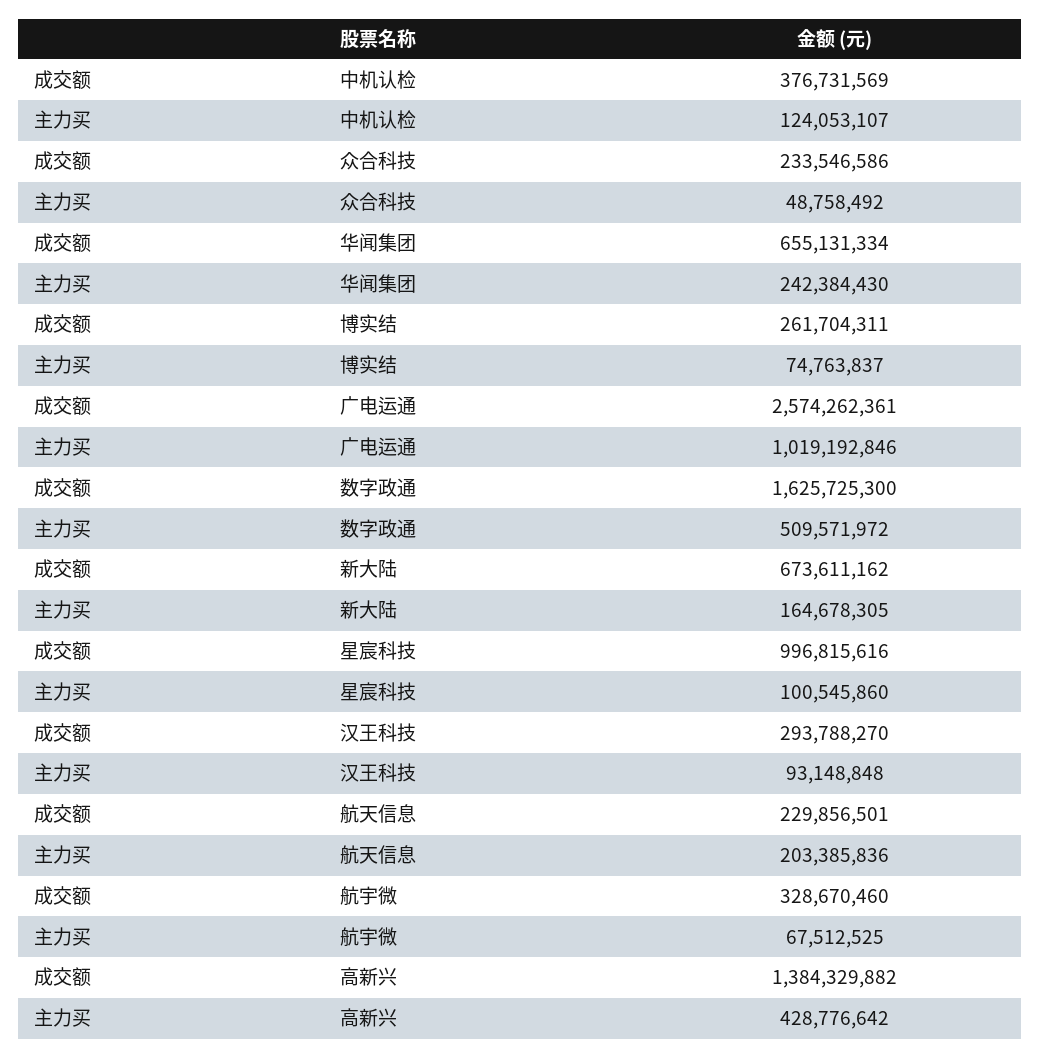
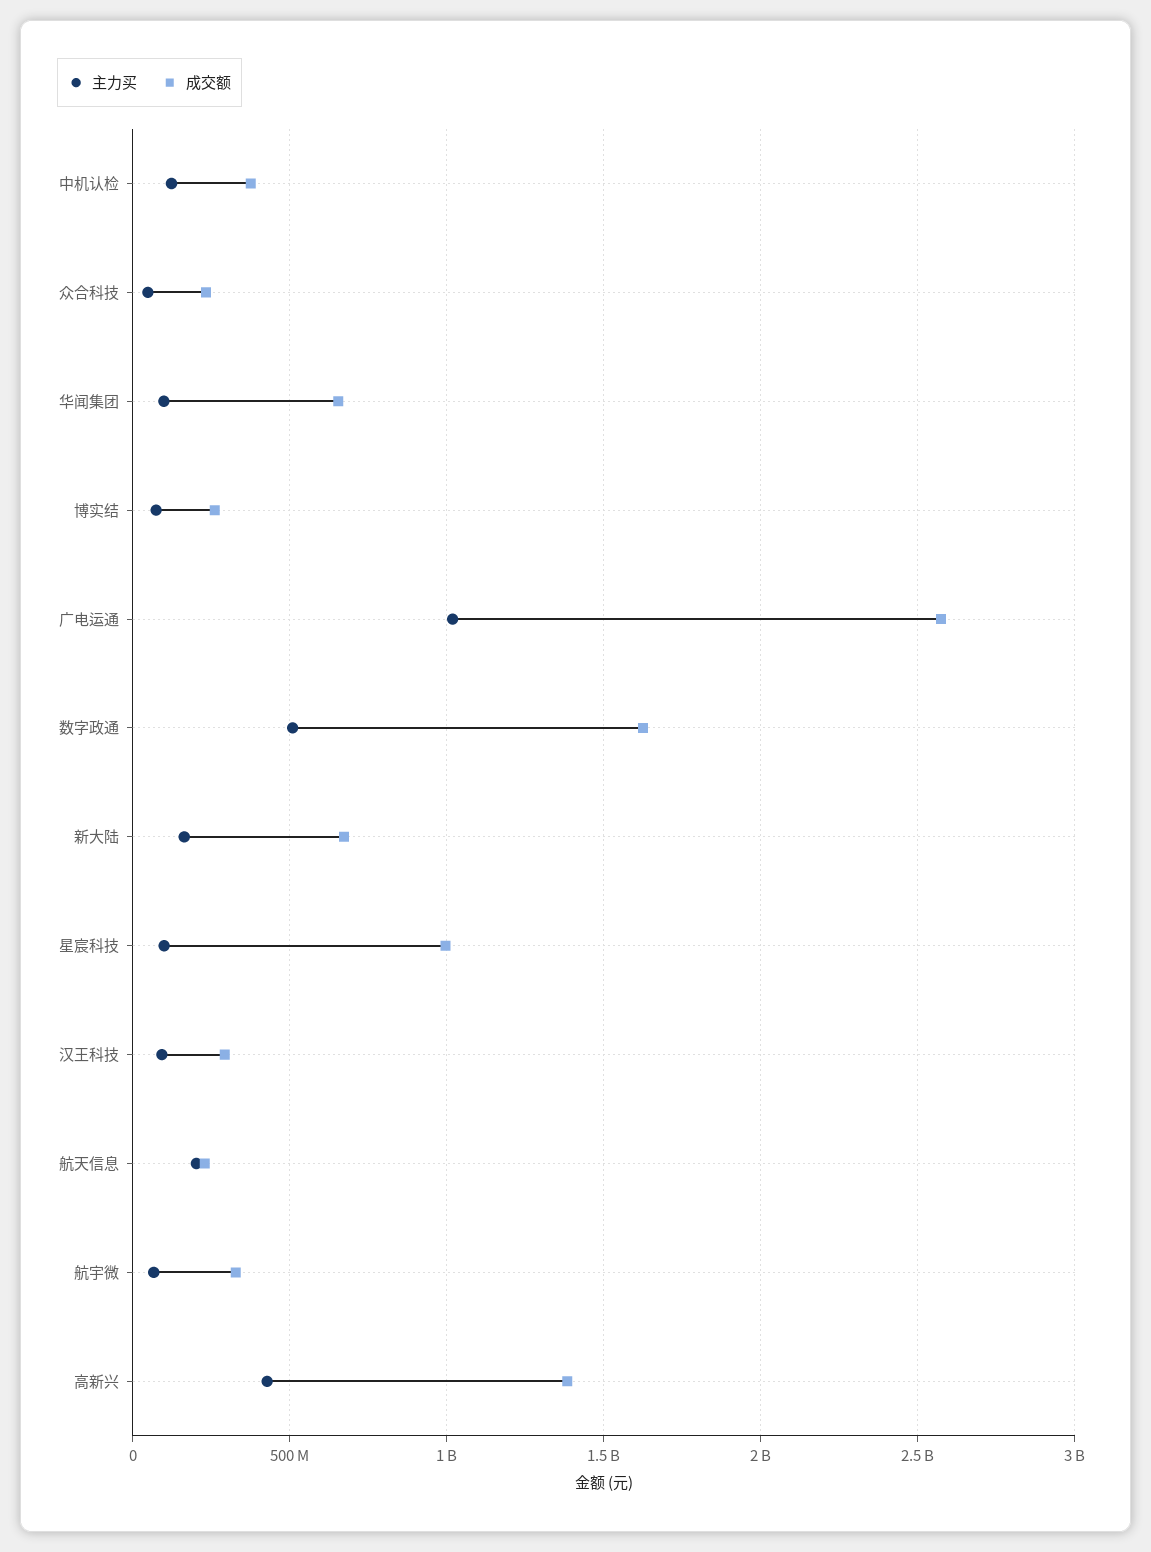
  {
    "成交额": {
      "中机认检": 376731569,
      "众合科技": 233546586,
      "华闻集团": 655131334,
      "博实结": 261704311,
      "广电运通": 2574262361,
      "数字政通": 1625725300,
      "新大陆": 673611162,
      "星宸科技": 996815616,
      "汉王科技": 293788270,
      "航天信息": 229856501,
      "航宇微": 328670460,
      "高新兴": 1384329882
    },
    "主力买": {
      "中机认检": 124053107,
      "众合科技": 48758492,
-     "华闻集团": 242384430,
+     "华闻集团": 100000000,
      "博实结": 74763837,
      "广电运通": 1019192846,
      "数字政通": 509571972,
      "新大陆": 164678305,
      "星宸科技": 100545860,
      "汉王科技": 93148848,
      "航天信息": 203385836,
      "航宇微": 67512525,
      "高新兴": 428776642
    }
  }

